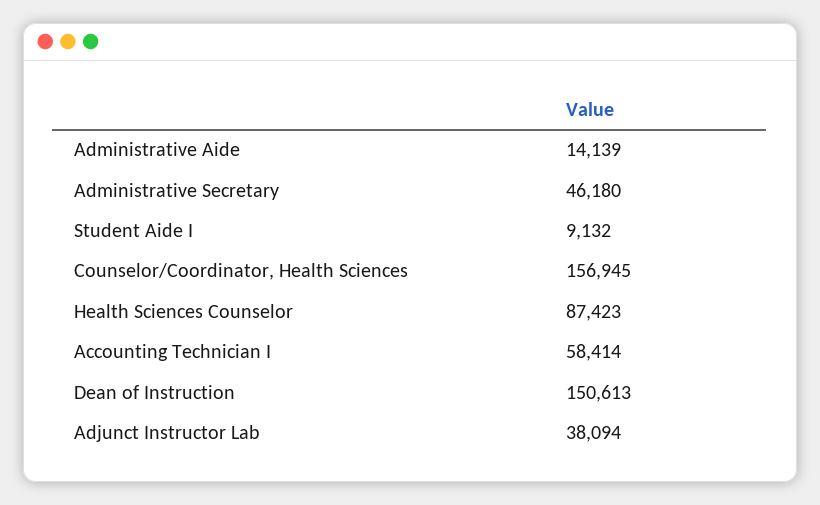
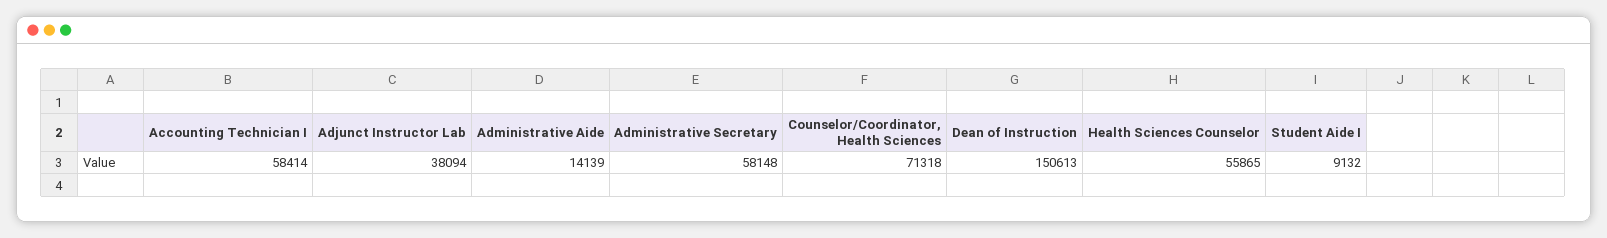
  {
    "Administrative Aide": 14139,
-   "Administrative Secretary": 46180,
+   "Administrative Secretary": 58148,
    "Student Aide I": 9132,
-   "Counselor/Coordinator, Health Sciences": 156945,
+   "Counselor/Coordinator, Health Sciences": 71318,
-   "Health Sciences Counselor": 87423,
+   "Health Sciences Counselor": 55865,
    "Accounting Technician I": 58414,
    "Dean of Instruction": 150613,
    "Adjunct Instructor Lab": 38094
  }

